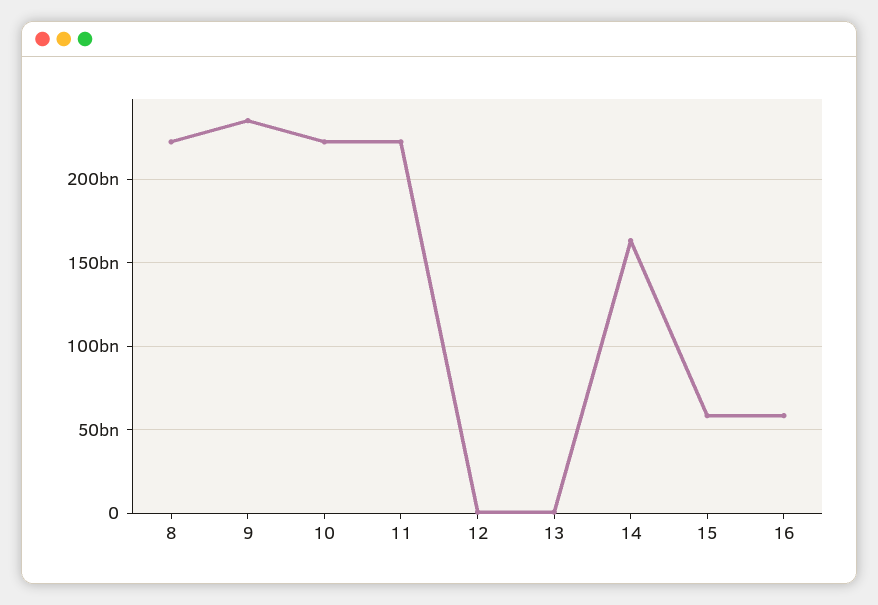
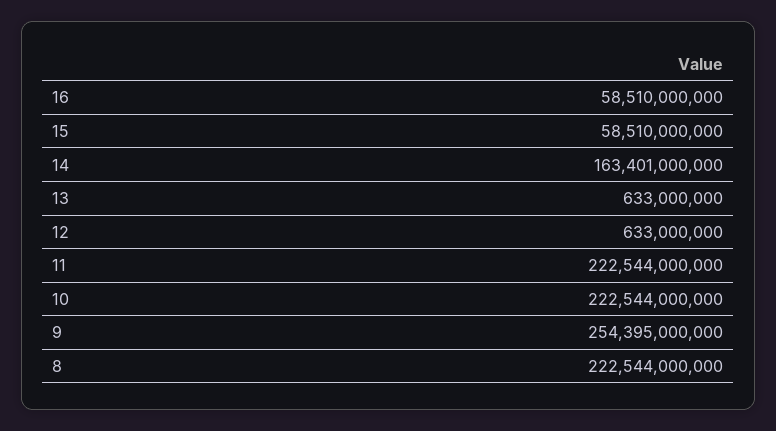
  {
    "8": 222544000000,
-   "9": 235000000000,
+   "9": 254395000000,
    "10": 222544000000,
    "11": 222544000000,
    "12": 633000000,
    "13": 633000000,
    "14": 163401000000,
    "15": 58510000000,
    "16": 58510000000
  }

